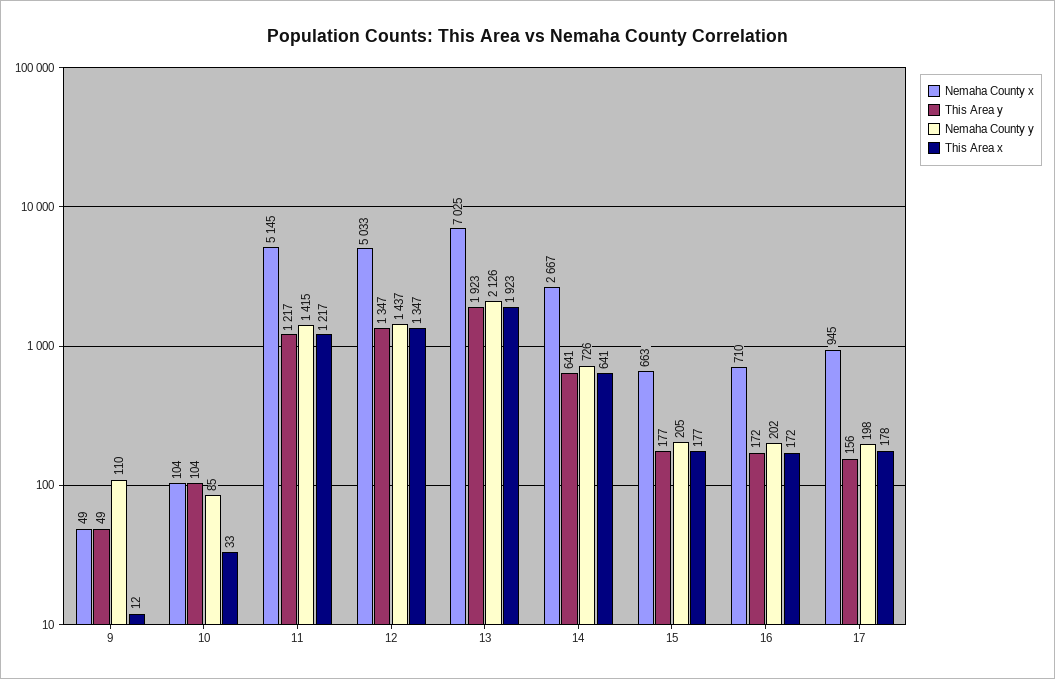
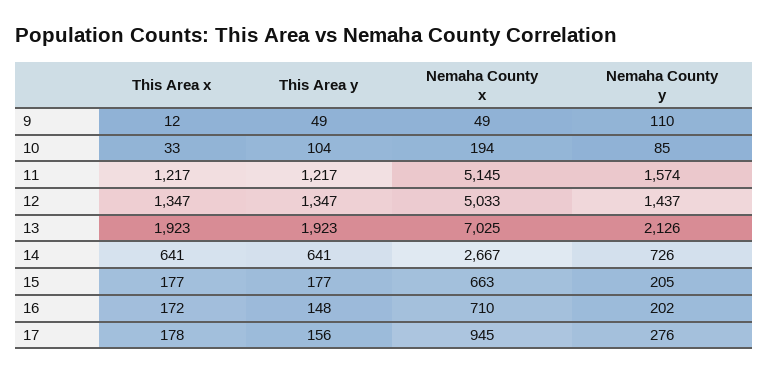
  {
    "Nemaha County x": {
      "9": 49,
-     "10": 104,
+     "10": 194,
      "11": 5145,
      "12": 5033,
      "13": 7025,
      "14": 2667,
      "15": 663,
      "16": 710,
      "17": 945
    },
    "This Area y": {
      "9": 49,
      "10": 104,
      "11": 1217,
      "12": 1347,
      "13": 1923,
      "14": 641,
      "15": 177,
-     "16": 172,
+     "16": 148,
      "17": 156
    },
    "Nemaha County y": {
      "9": 110,
      "10": 85,
-     "11": 1415,
+     "11": 1574,
      "12": 1437,
      "13": 2126,
      "14": 726,
      "15": 205,
      "16": 202,
-     "17": 198
+     "17": 276
    },
    "This Area x": {
      "9": 12,
      "10": 33,
      "11": 1217,
      "12": 1347,
      "13": 1923,
      "14": 641,
      "15": 177,
      "16": 172,
      "17": 178
    }
  }

